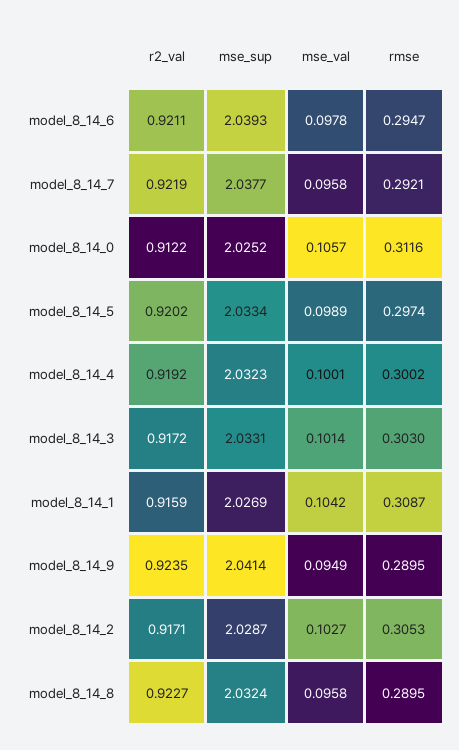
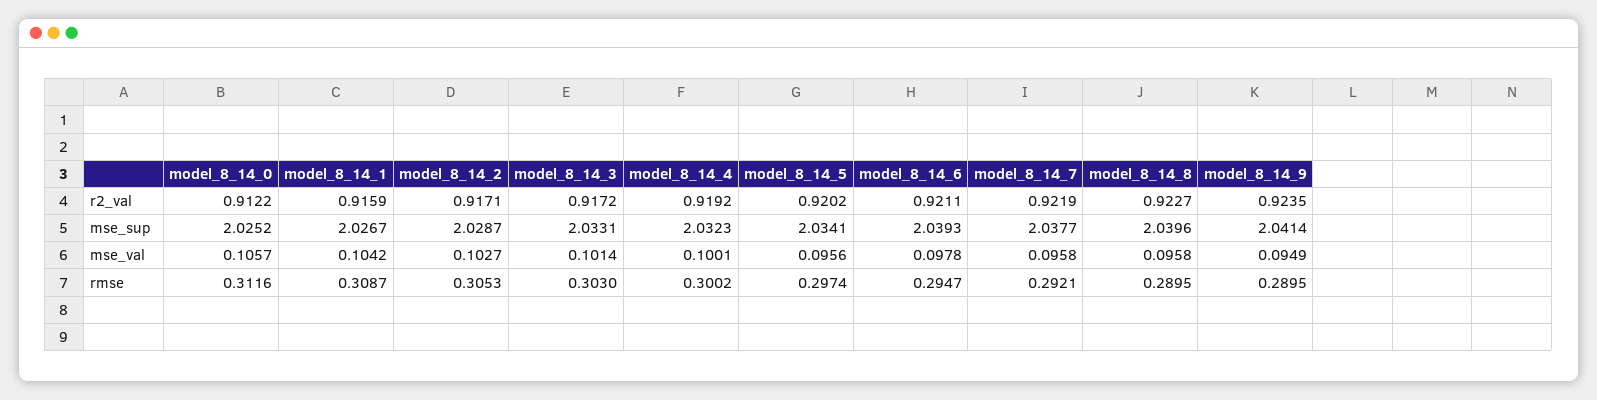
  {
    "r2_val": {
      "model_8_14_6": 0.9211,
      "model_8_14_7": 0.9219,
      "model_8_14_0": 0.9122,
      "model_8_14_5": 0.9202,
      "model_8_14_4": 0.9192,
      "model_8_14_3": 0.9172,
      "model_8_14_1": 0.9159,
      "model_8_14_9": 0.9235,
      "model_8_14_2": 0.9171,
      "model_8_14_8": 0.9227
    },
    "mse_sup": {
      "model_8_14_6": 2.0393,
      "model_8_14_7": 2.0377,
      "model_8_14_0": 2.0252,
-     "model_8_14_5": 2.0334,
+     "model_8_14_5": 2.0341,
      "model_8_14_4": 2.0323,
      "model_8_14_3": 2.0331,
-     "model_8_14_1": 2.0269,
+     "model_8_14_1": 2.0267,
      "model_8_14_9": 2.0414,
      "model_8_14_2": 2.0287,
-     "model_8_14_8": 2.0324
+     "model_8_14_8": 2.0396
    },
    "mse_val": {
      "model_8_14_6": 0.0978,
      "model_8_14_7": 0.0958,
      "model_8_14_0": 0.1057,
-     "model_8_14_5": 0.0989,
+     "model_8_14_5": 0.0956,
      "model_8_14_4": 0.1001,
      "model_8_14_3": 0.1014,
      "model_8_14_1": 0.1042,
      "model_8_14_9": 0.0949,
      "model_8_14_2": 0.1027,
      "model_8_14_8": 0.0958
    },
    "rmse": {
      "model_8_14_6": 0.2947,
      "model_8_14_7": 0.2921,
      "model_8_14_0": 0.3116,
      "model_8_14_5": 0.2974,
      "model_8_14_4": 0.3002,
      "model_8_14_3": 0.303,
      "model_8_14_1": 0.3087,
      "model_8_14_9": 0.2895,
      "model_8_14_2": 0.3053,
      "model_8_14_8": 0.2895
    }
  }

